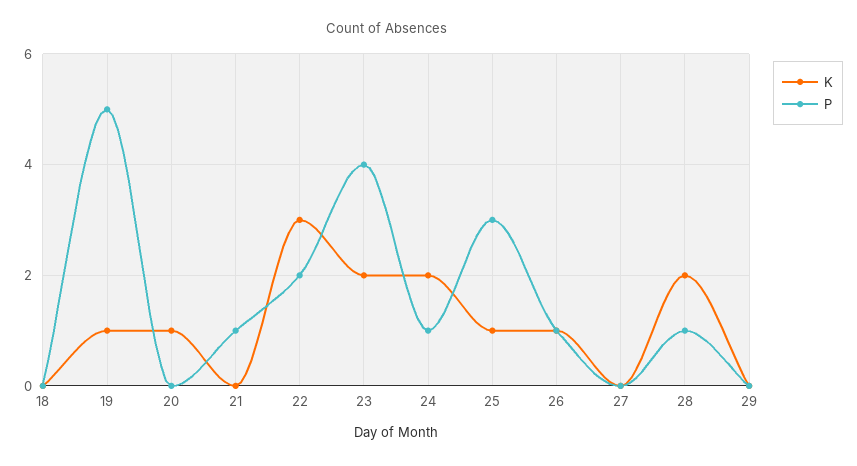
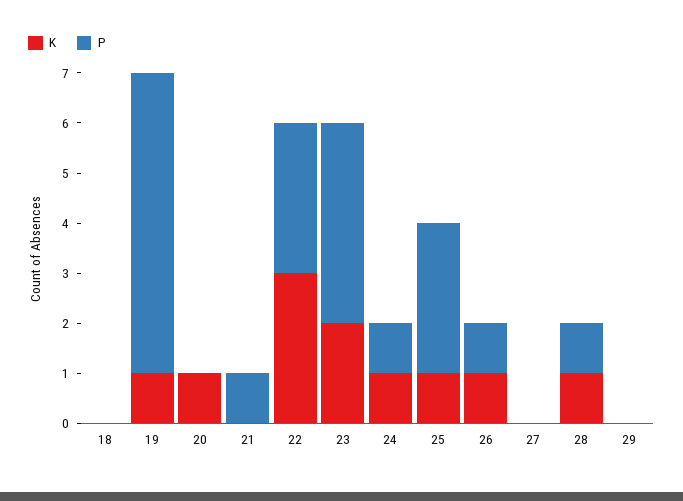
  {
    "K": {
      "18": 0,
      "19": 1,
      "20": 1,
      "21": 0,
      "22": 3,
      "23": 2,
-     "24": 2,
+     "24": 1,
      "25": 1,
      "26": 1,
      "27": 0,
-     "28": 2,
+     "28": 1,
      "29": 0
    },
    "P": {
      "18": 0,
-     "19": 5,
+     "19": 6,
      "20": 0,
      "21": 1,
-     "22": 2,
+     "22": 3,
      "23": 4,
      "24": 1,
      "25": 3,
      "26": 1,
      "27": 0,
      "28": 1,
      "29": 0
    }
  }

